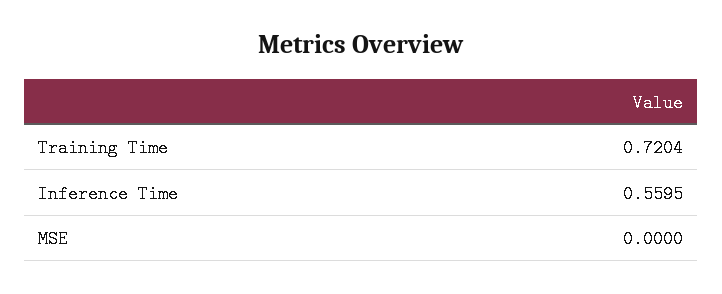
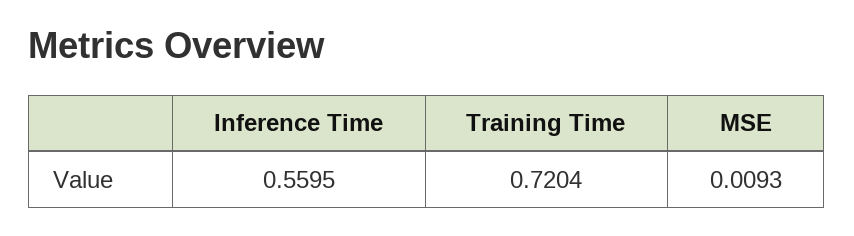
  {
    "Training Time": 0.7204,
    "Inference Time": 0.5595,
-   "MSE": 0
+   "MSE": 0.0093
  }

